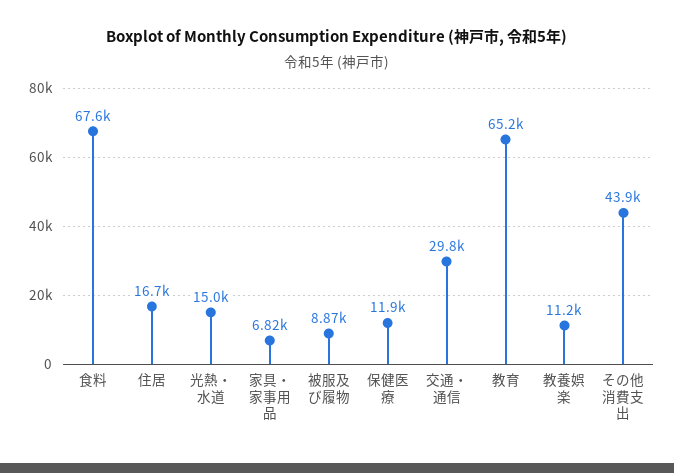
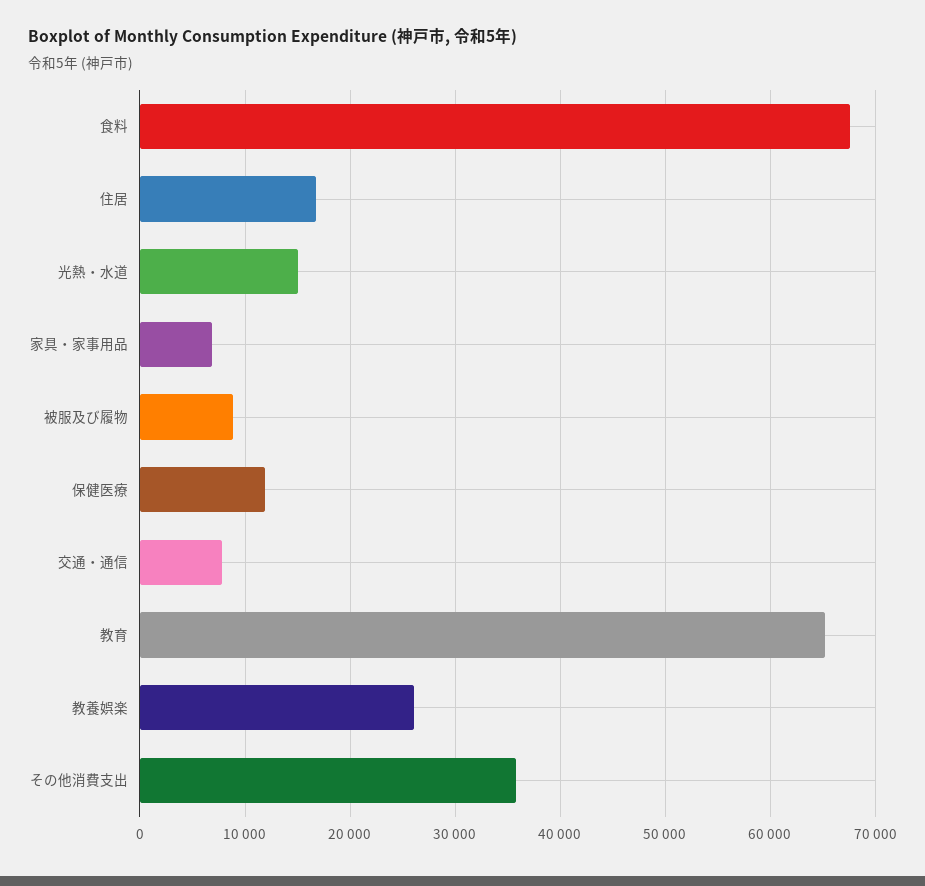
  {
    "食料": 67600,
    "住居": 16700,
    "光熱・水道": 15000,
    "家具・家事用品": 6820,
    "被服及び履物": 8870,
    "保健医療": 11900,
-   "交通・通信": 29800,
+   "交通・通信": 8000,
    "教育": 65200,
-   "教養娯楽": 11200,
+   "教養娯楽": 26000,
-   "その他消費支出": 43900
+   "その他消費支出": 36000
  }

